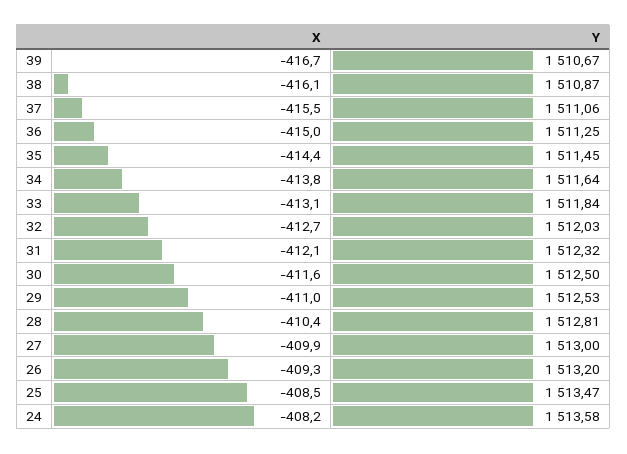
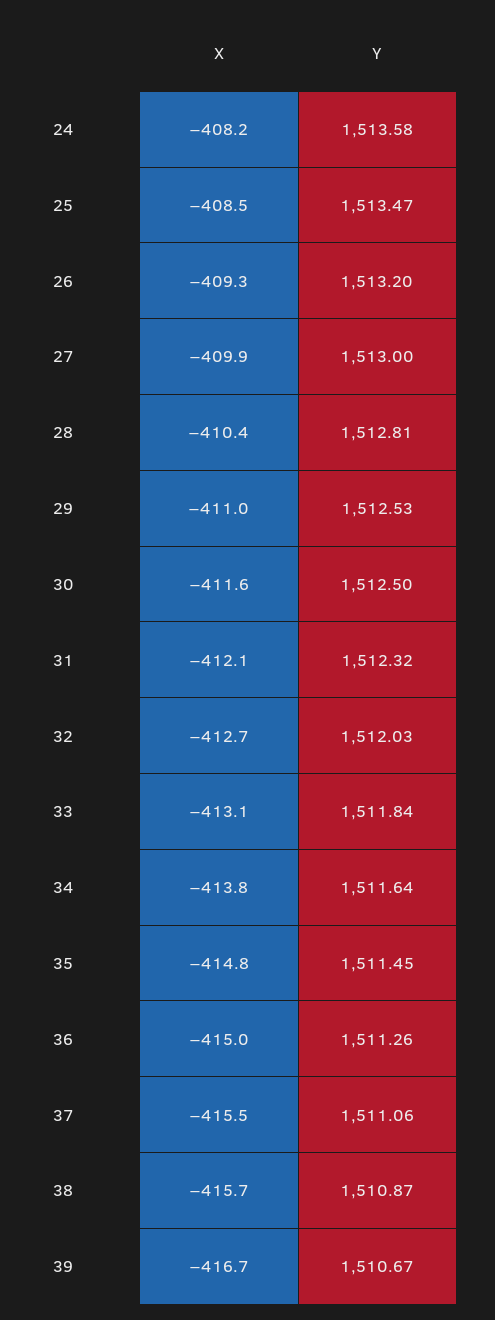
  {
    "X": {
      "39": -416.7,
-     "38": -416.1,
+     "38": -415.7,
      "37": -415.5,
      "36": -415,
-     "35": -414.4,
+     "35": -414.8,
      "34": -413.8,
      "33": -413.1,
      "32": -412.7,
      "31": -412.1,
      "30": -411.6,
      "29": -411,
      "28": -410.4,
      "27": -409.9,
      "26": -409.3,
      "25": -408.5,
      "24": -408.2
    },
    "Y": {
      "39": 1510.67,
      "38": 1510.87,
      "37": 1511.06,
-     "36": 1511.25,
+     "36": 1511.26,
      "35": 1511.45,
      "34": 1511.64,
      "33": 1511.84,
      "32": 1512.03,
      "31": 1512.32,
      "30": 1512.5,
      "29": 1512.53,
      "28": 1512.81,
      "27": 1513,
      "26": 1513.2,
      "25": 1513.47,
      "24": 1513.58
    }
  }

